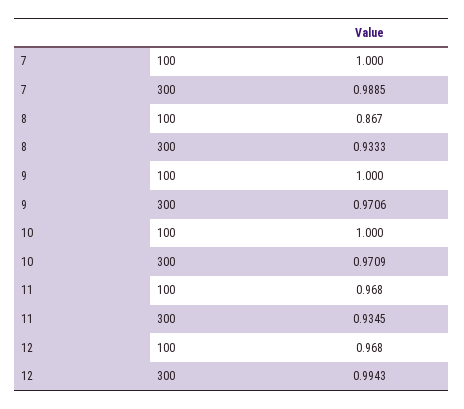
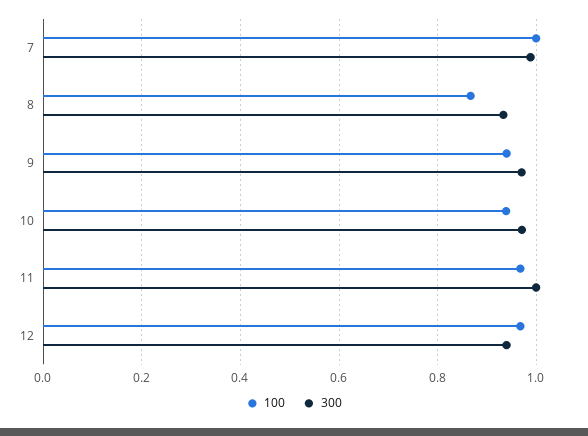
  {
    "100": {
      "7": 1,
      "8": 0.867,
-     "9": 1,
+     "9": 0.94,
-     "10": 1,
+     "10": 0.94,
      "11": 0.968,
      "12": 0.968
    },
    "300": {
      "7": 0.9885,
      "8": 0.9333,
      "9": 0.9706,
      "10": 0.9709,
-     "11": 0.9345,
+     "11": 1,
-     "12": 0.9943
+     "12": 0.94
    }
  }

